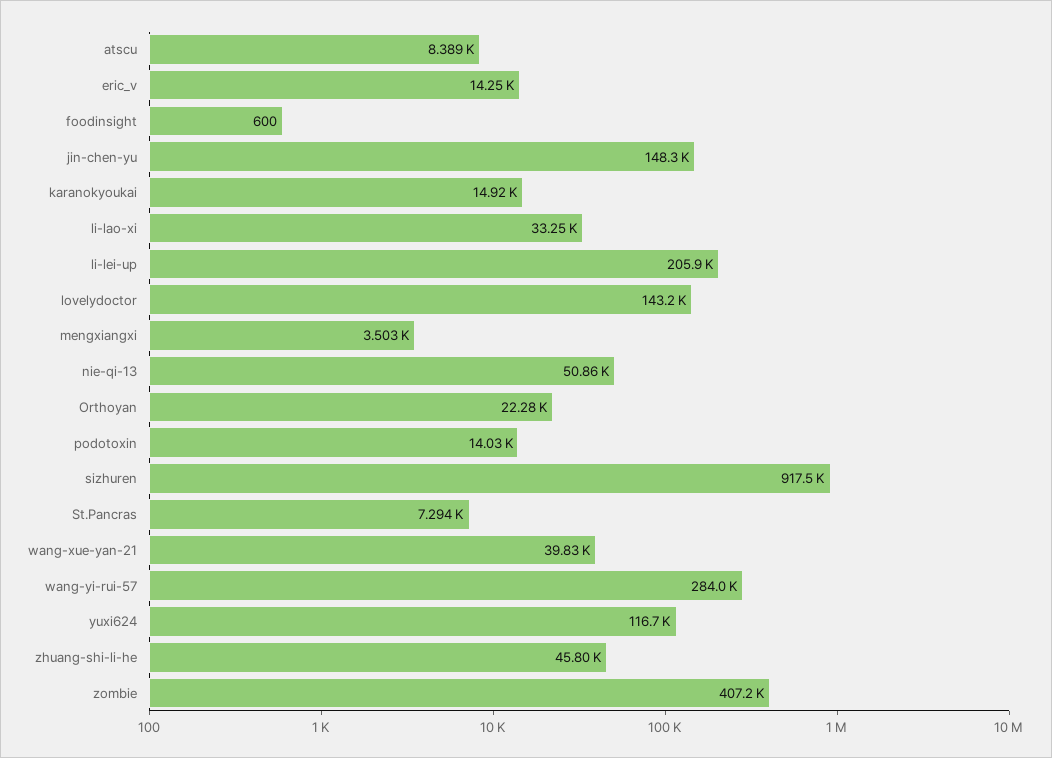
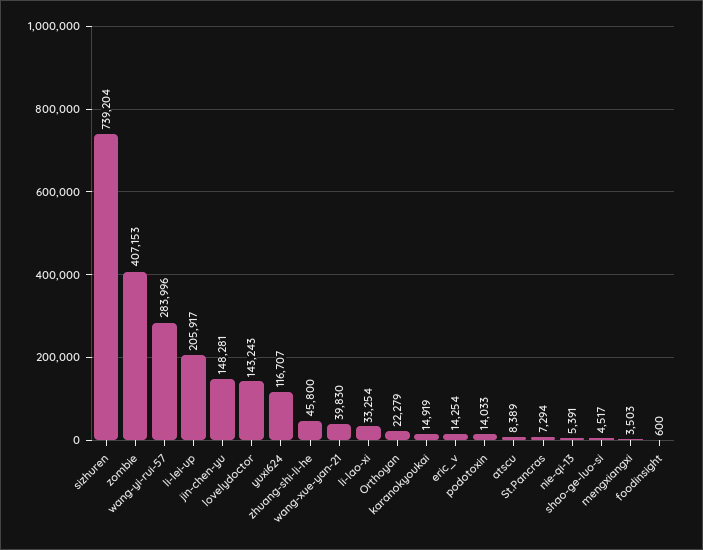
  {
    "atscu": 8389,
    "eric_v": 14254,
    "foodinsight": 600,
    "jin-chen-yu": 148281,
    "karanokyoukai": 14919,
    "li-lao-xi": 33254,
    "li-lei-up": 205917,
    "lovelydoctor": 143243,
    "mengxiangxi": 3503,
-   "nie-qi-13": 50860,
+   "nie-qi-13": 5391,
    "Orthoyan": 22279,
    "podotoxin": 14033,
-   "sizhuren": 917500,
+   "sizhuren": 739204,
    "St.Pancras": 7294,
    "wang-xue-yan-21": 39830,
    "wang-yi-rui-57": 283996,
    "yuxi624": 116707,
    "zhuang-shi-li-he": 45800,
-   "zombie": 407153
+   "zombie": 407153,
+   "shao-ge-luo-si": 4517
  }

